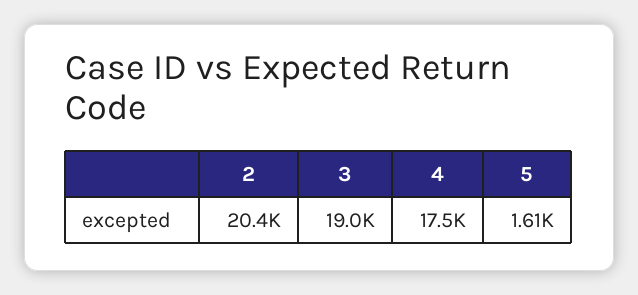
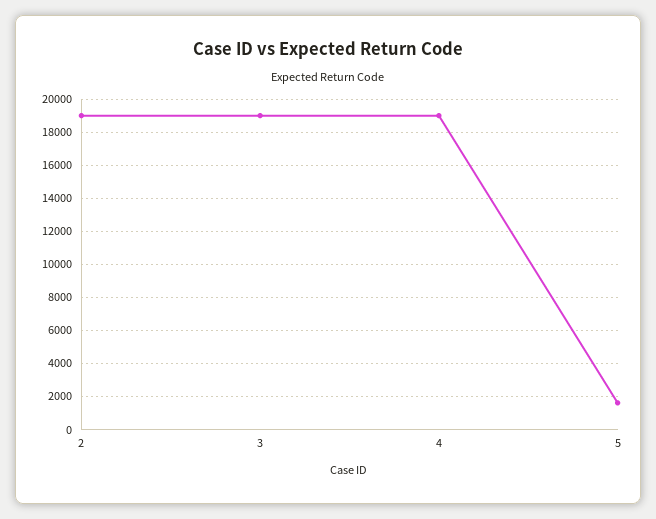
  {
-   "2": 20400,
+   "2": 19000,
    "3": 19000,
-   "4": 17500,
+   "4": 19000,
    "5": 1610
  }

